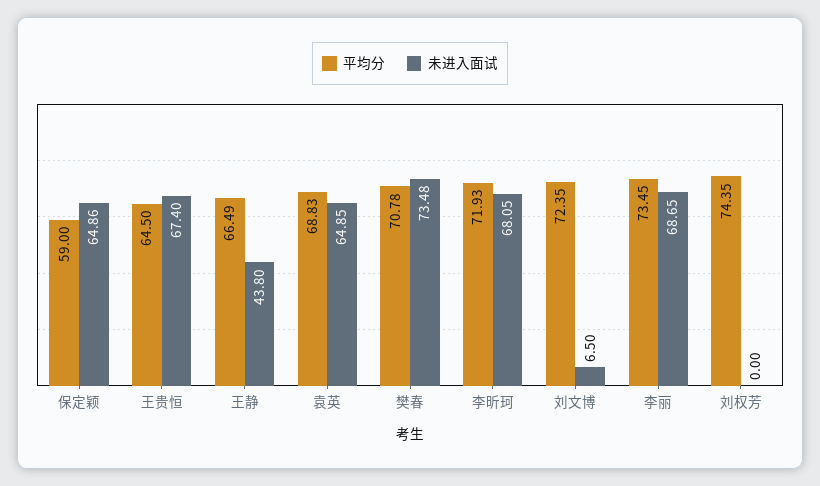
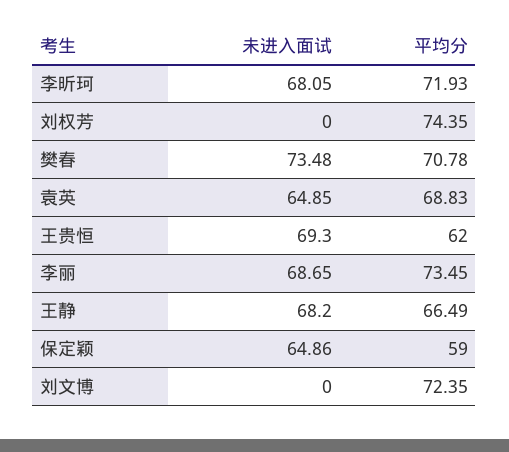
  {
    "平均分": {
      "保定颖": 59,
-     "王贵恒": 64.5,
+     "王贵恒": 62,
      "王静": 66.49,
      "袁英": 68.83,
      "樊春": 70.78,
      "李昕珂": 71.93,
      "刘文博": 72.35,
      "李丽": 73.45,
      "刘权芳": 74.35
    },
    "未进入面试": {
      "保定颖": 64.86,
-     "王贵恒": 67.4,
+     "王贵恒": 69.3,
-     "王静": 43.8,
+     "王静": 68.2,
      "袁英": 64.85,
      "樊春": 73.48,
      "李昕珂": 68.05,
-     "刘文博": 6.5,
+     "刘文博": 0,
      "李丽": 68.65,
      "刘权芳": 0
    }
  }

